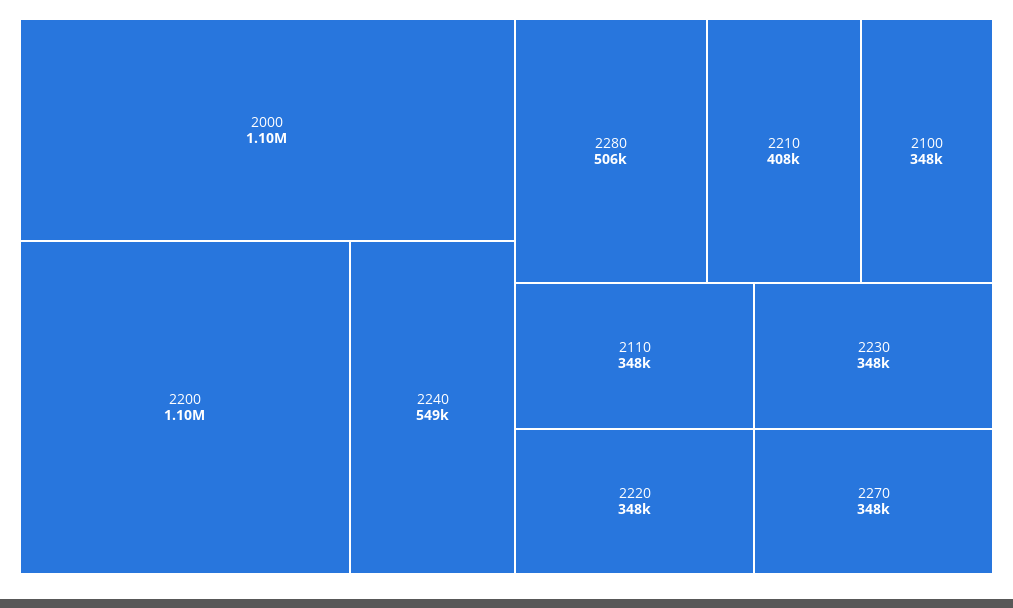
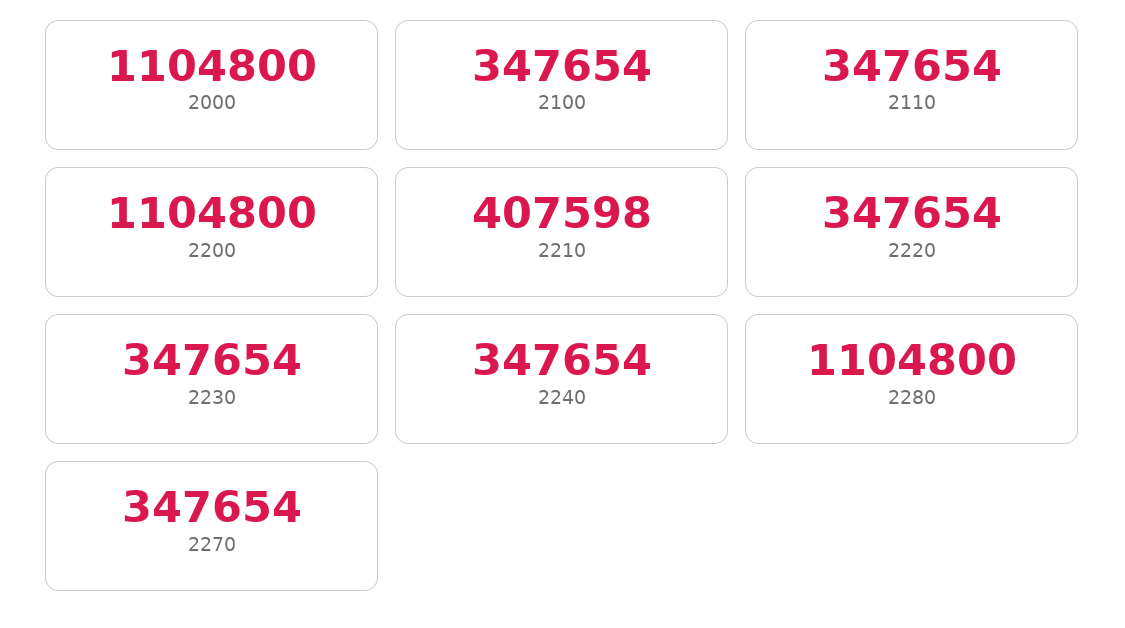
  {
    "2000": 1104800,
    "2200": 1104800,
-   "2240": 549000,
+   "2240": 347654,
-   "2280": 506000,
+   "2280": 1104800,
    "2210": 407598,
    "2100": 347654,
    "2110": 347654,
    "2220": 347654,
    "2230": 347654,
    "2270": 347654
  }

